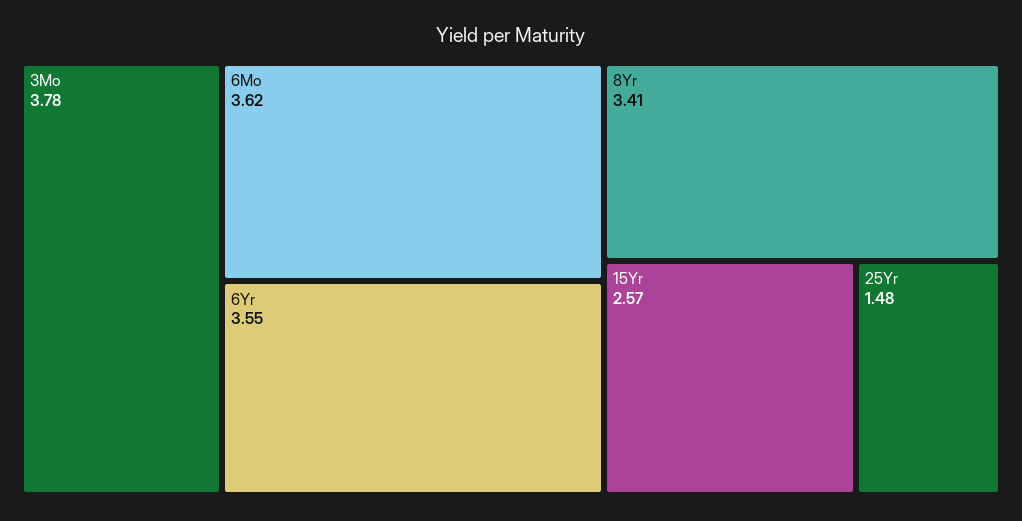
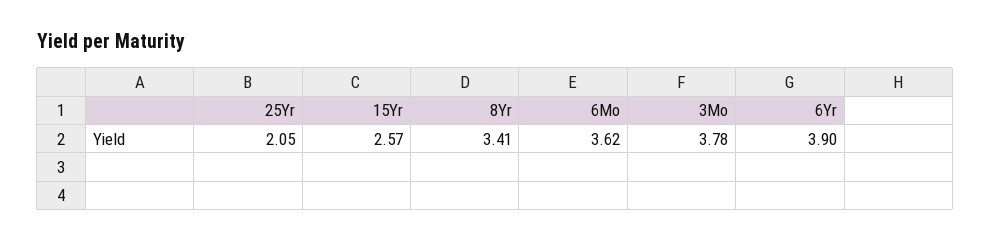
  {
    "3Mo": 3.78,
    "6Mo": 3.62,
-   "6Yr": 3.55,
+   "6Yr": 3.9,
    "8Yr": 3.41,
    "15Yr": 2.57,
-   "25Yr": 1.48
+   "25Yr": 2.05
  }

